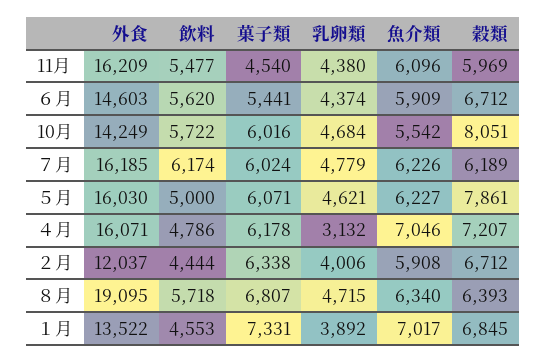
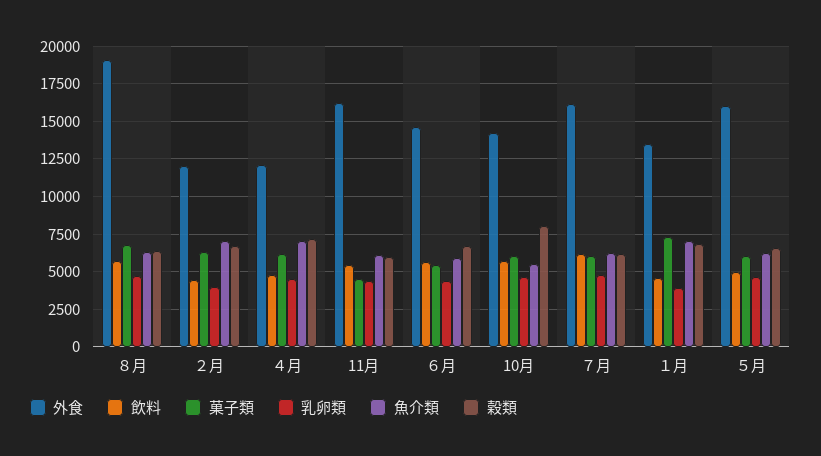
  {
    "外食": {
      "11月": 16209,
      "６月": 14603,
      "10月": 14249,
      "７月": 16185,
      "５月": 16030,
-     "４月": 16071,
+     "４月": 12000,
      "２月": 12037,
      "８月": 19095,
      "１月": 13522
    },
    "飲料": {
      "11月": 5477,
      "６月": 5620,
      "10月": 5722,
      "７月": 6174,
      "５月": 5000,
      "４月": 4786,
      "２月": 4444,
      "８月": 5718,
      "１月": 4553
    },
    "菓子類": {
      "11月": 4540,
      "６月": 5441,
      "10月": 6016,
      "７月": 6024,
      "５月": 6071,
      "４月": 6178,
      "２月": 6338,
      "８月": 6807,
      "１月": 7331
    },
    "乳卵類": {
      "11月": 4380,
      "６月": 4374,
      "10月": 4684,
      "７月": 4779,
      "５月": 4621,
-     "４月": 3132,
+     "４月": 4500,
      "２月": 4006,
      "８月": 4715,
      "１月": 3892
    },
    "魚介類": {
      "11月": 6096,
      "６月": 5909,
      "10月": 5542,
      "７月": 6226,
      "５月": 6227,
      "４月": 7046,
-     "２月": 5908,
+     "２月": 7000,
      "８月": 6340,
      "１月": 7017
    },
    "穀類": {
      "11月": 5969,
      "６月": 6712,
      "10月": 8051,
      "７月": 6189,
-     "５月": 7861,
+     "５月": 6500,
      "４月": 7207,
      "２月": 6712,
      "８月": 6393,
      "１月": 6845
    }
  }

